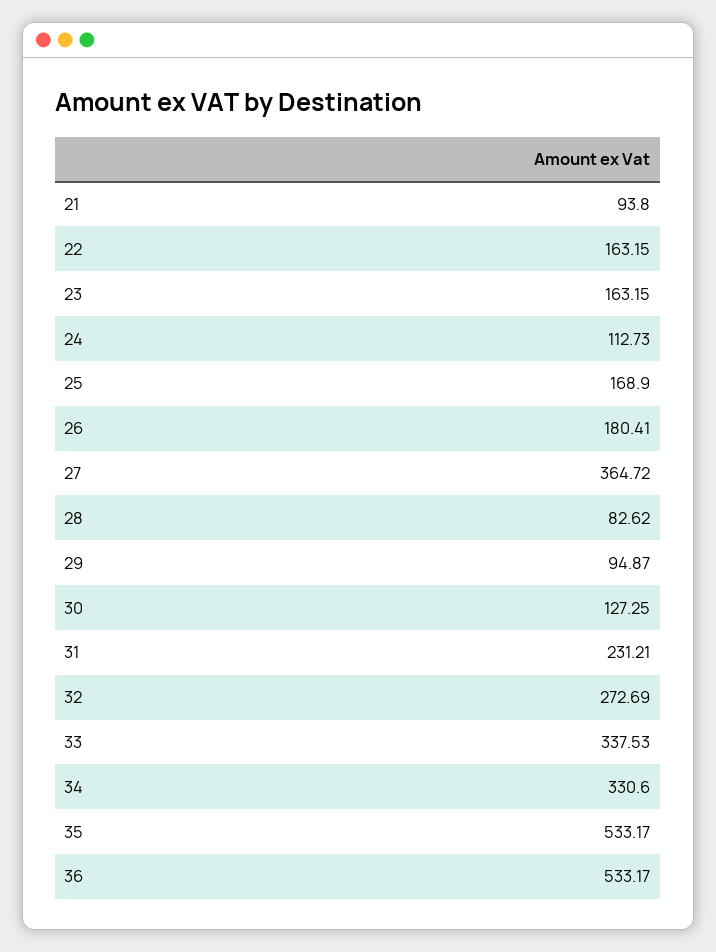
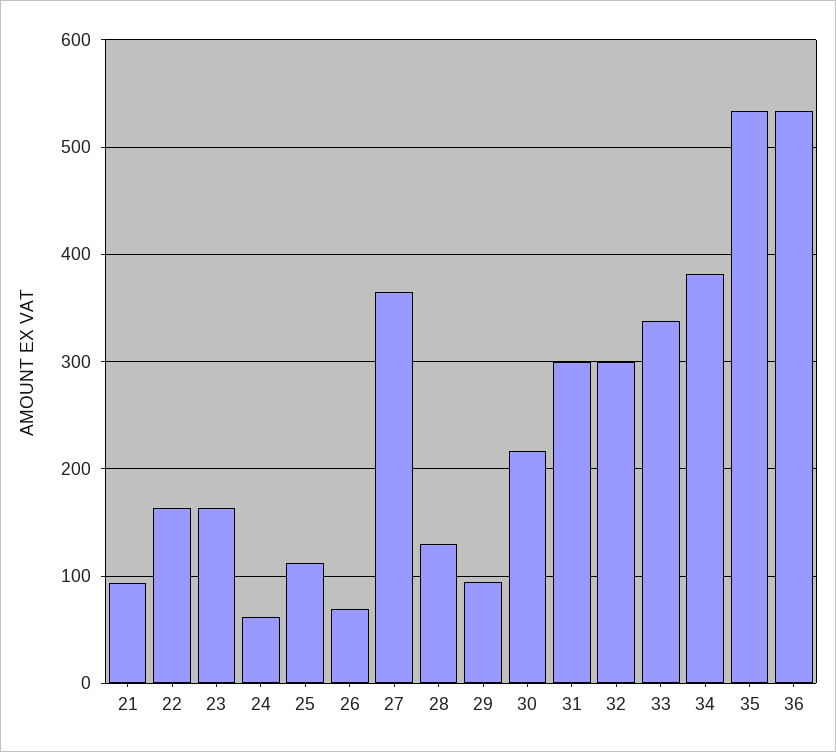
  {
    "21": 93.8,
    "22": 163.15,
    "23": 163.15,
-   "24": 112.73,
+   "24": 60,
-   "25": 168.9,
+   "25": 110,
-   "26": 180.41,
+   "26": 70,
    "27": 364.72,
-   "28": 82.62,
+   "28": 130,
    "29": 94.87,
-   "30": 127.25,
+   "30": 220,
-   "31": 231.21,
+   "31": 300,
-   "32": 272.69,
+   "32": 300,
    "33": 337.53,
-   "34": 330.6,
+   "34": 380,
    "35": 533.17,
    "36": 533.17
  }

